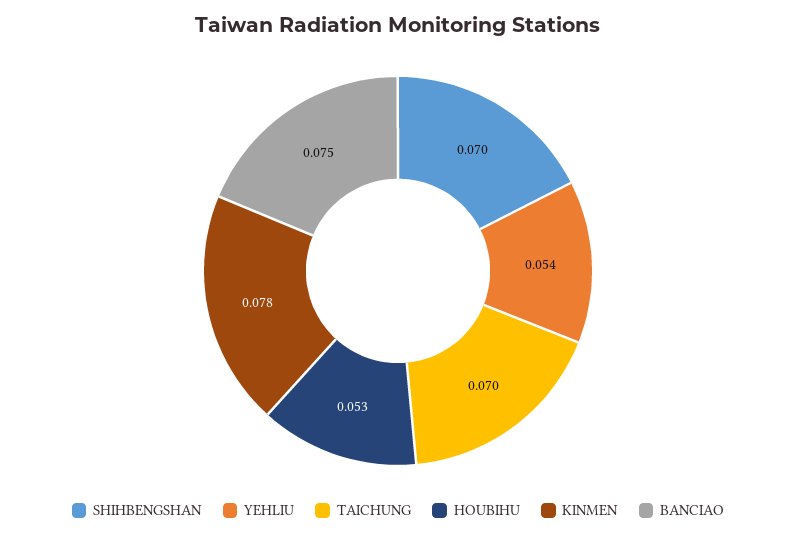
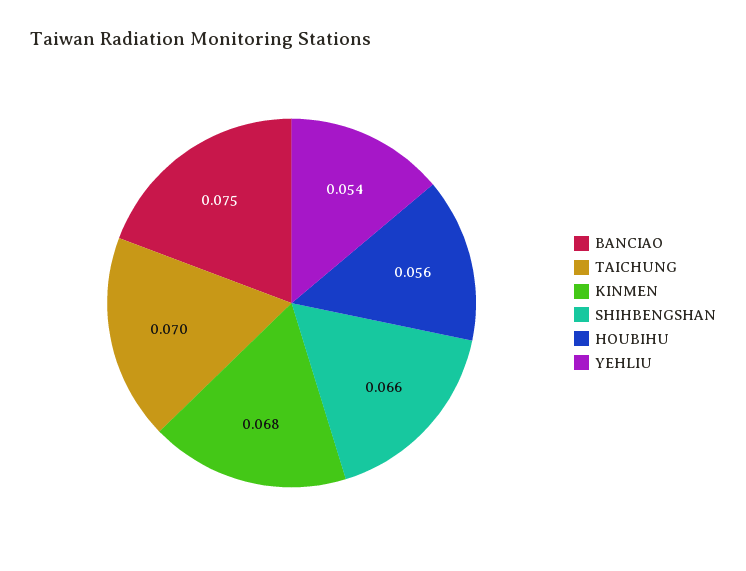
  {
-   "SHIHBENGSHAN": 0.07,
+   "SHIHBENGSHAN": 0.066,
    "YEHLIU": 0.054,
    "TAICHUNG": 0.07,
-   "HOUBIHU": 0.053,
+   "HOUBIHU": 0.056,
-   "KINMEN": 0.078,
+   "KINMEN": 0.068,
    "BANCIAO": 0.075
  }

